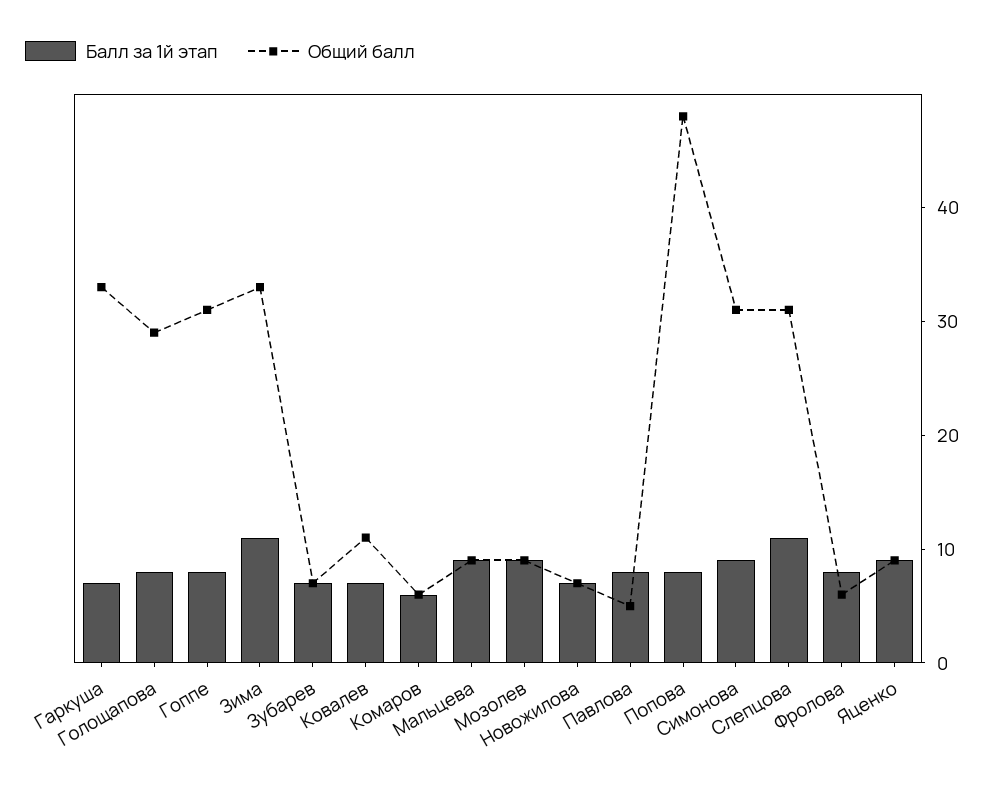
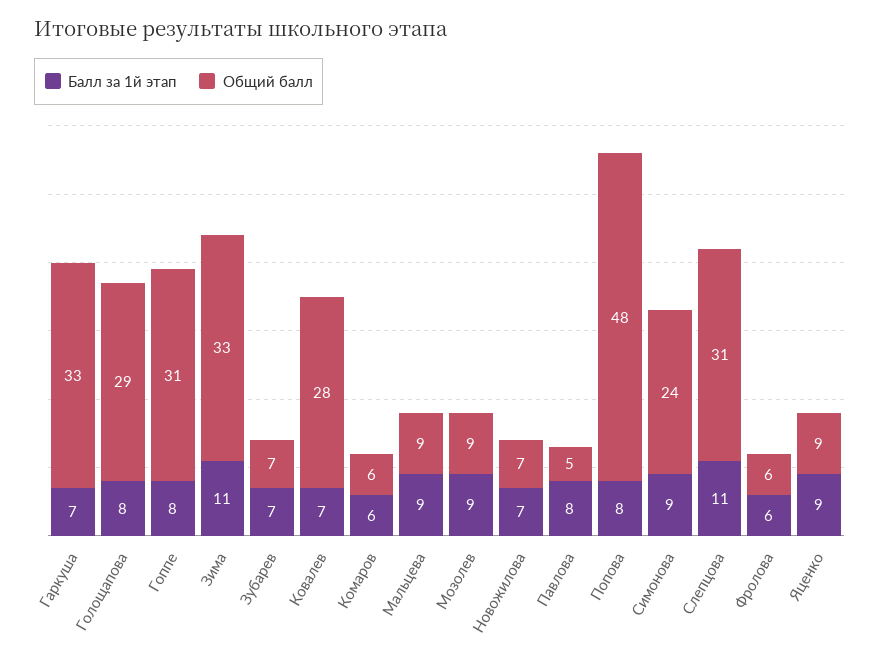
  {
    "Балл за 1й этап": {
      "Гаркуша": 7,
      "Голощапова": 8,
      "Гоппе": 8,
      "Зима": 11,
      "Зубарев": 7,
      "Ковалев": 7,
      "Комаров": 6,
      "Мальцева": 9,
      "Мозолев": 9,
      "Новожилова": 7,
      "Павлова": 8,
      "Попова": 8,
      "Симонова": 9,
      "Слепцова": 11,
-     "Фролова": 8,
+     "Фролова": 6,
      "Яценко": 9
    },
    "Общий балл": {
      "Гаркуша": 33,
      "Голощапова": 29,
      "Гоппе": 31,
      "Зима": 33,
      "Зубарев": 7,
-     "Ковалев": 11,
+     "Ковалев": 28,
      "Комаров": 6,
      "Мальцева": 9,
      "Мозолев": 9,
      "Новожилова": 7,
      "Павлова": 5,
      "Попова": 48,
-     "Симонова": 31,
+     "Симонова": 24,
      "Слепцова": 31,
      "Фролова": 6,
      "Яценко": 9
    }
  }

